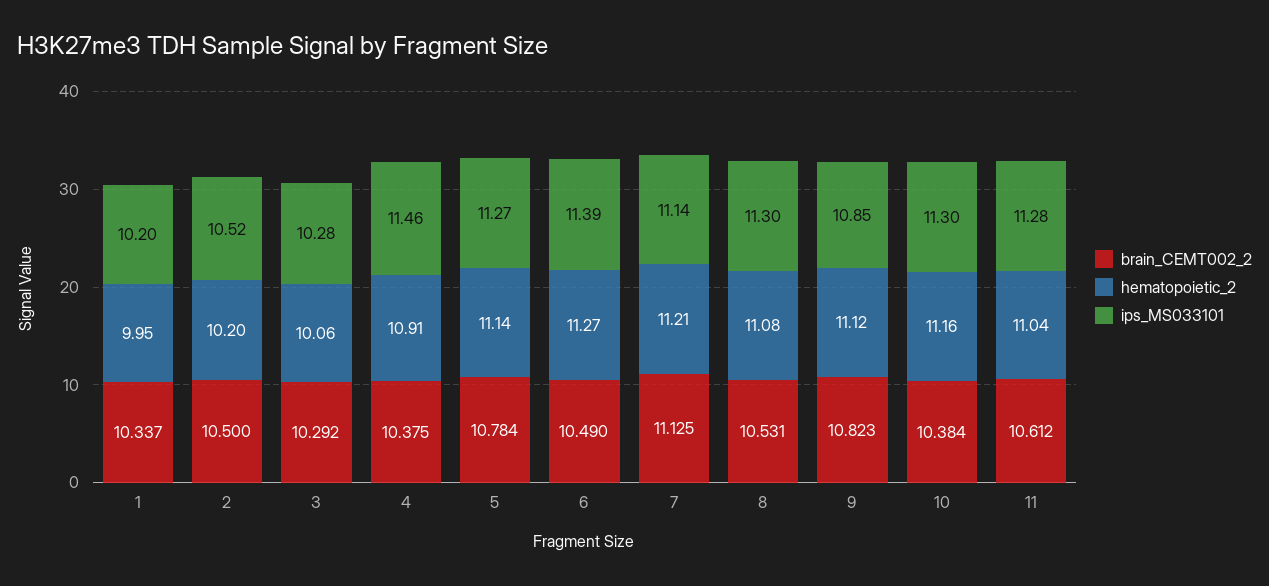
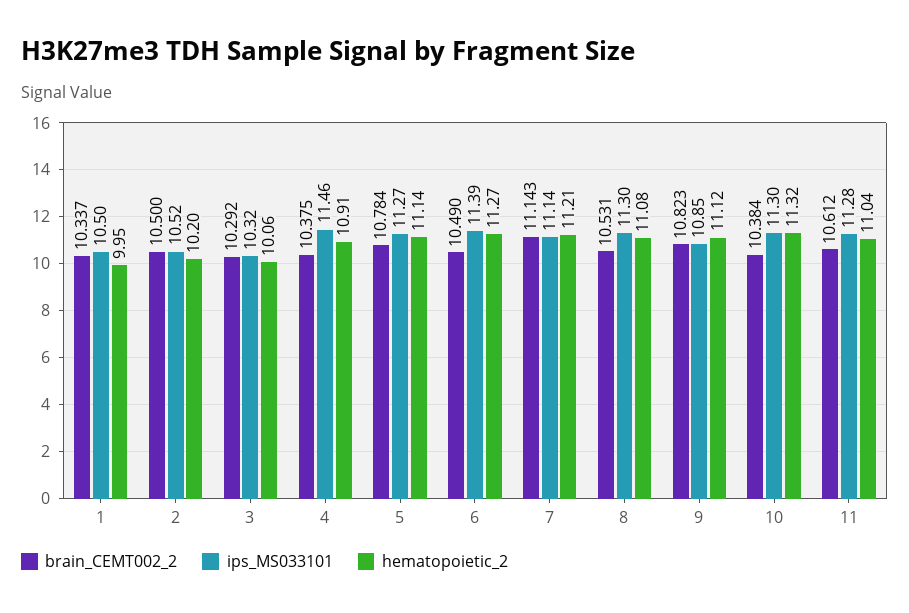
  {
    "brain_CEMT002_2": {
      "1": 10.337,
      "2": 10.5,
      "3": 10.292,
      "4": 10.375,
      "5": 10.784,
      "6": 10.49,
-     "7": 11.125,
+     "7": 11.143,
      "8": 10.531,
      "9": 10.823,
      "10": 10.384,
      "11": 10.612
    },
    "hematopoietic_2": {
      "1": 9.95,
      "2": 10.2,
      "3": 10.06,
      "4": 10.91,
      "5": 11.14,
      "6": 11.27,
      "7": 11.21,
      "8": 11.08,
      "9": 11.12,
-     "10": 11.16,
+     "10": 11.32,
      "11": 11.04
    },
    "ips_MS033101": {
-     "1": 10.2,
+     "1": 10.5,
      "2": 10.52,
-     "3": 10.28,
+     "3": 10.32,
      "4": 11.46,
      "5": 11.27,
      "6": 11.39,
      "7": 11.14,
      "8": 11.3,
      "9": 10.85,
      "10": 11.3,
      "11": 11.28
    }
  }

